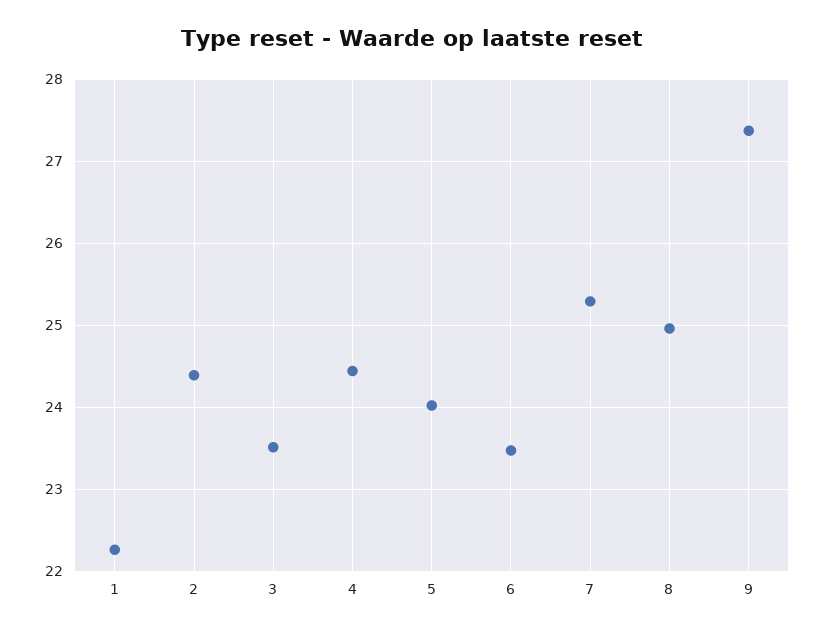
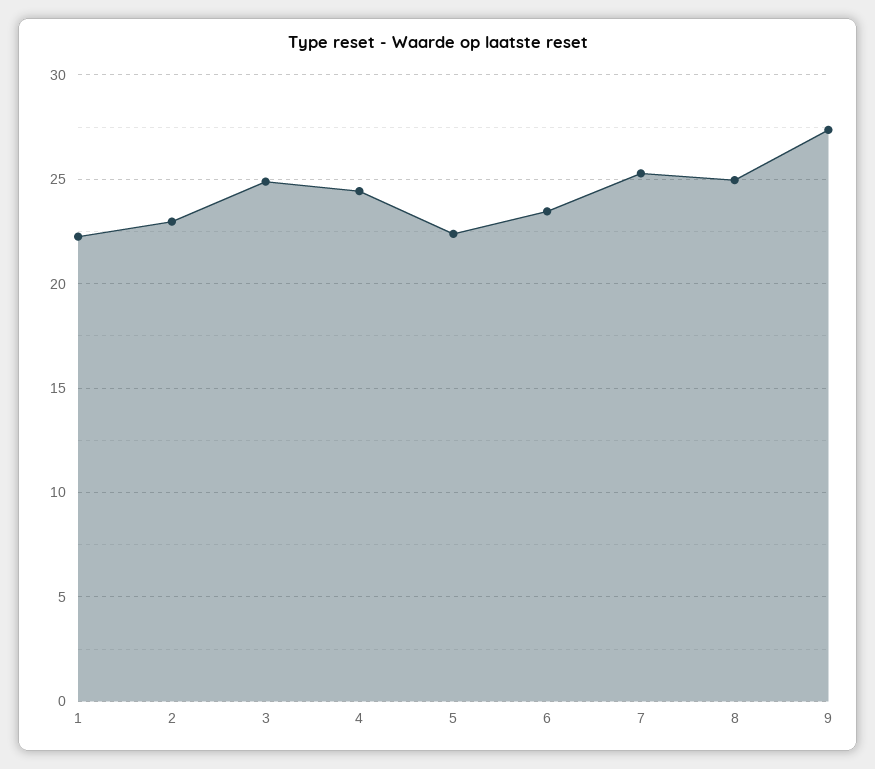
  {
    "1": 22.3,
-   "2": 24.4,
+   "2": 23,
-   "3": 23.5,
+   "3": 25,
    "4": 24.4,
-   "5": 24,
+   "5": 22.5,
    "6": 23.5,
    "7": 25.3,
    "8": 25,
    "9": 27.4
  }

